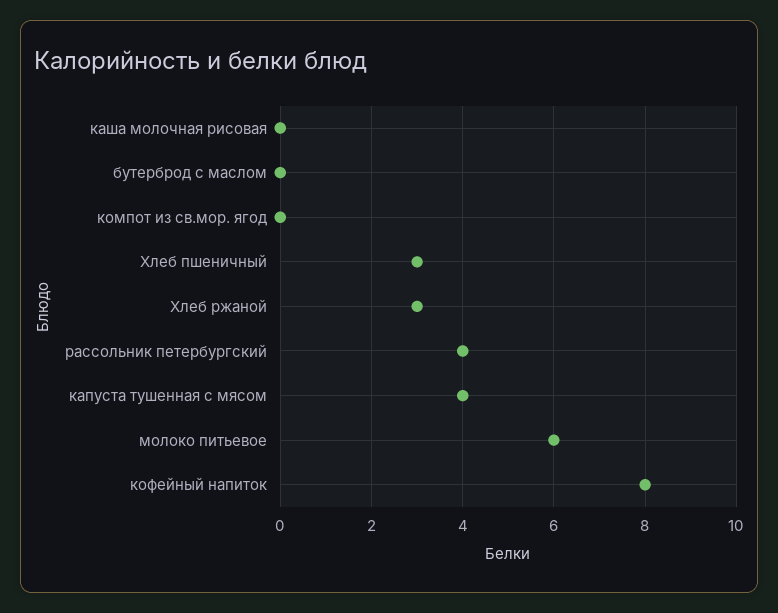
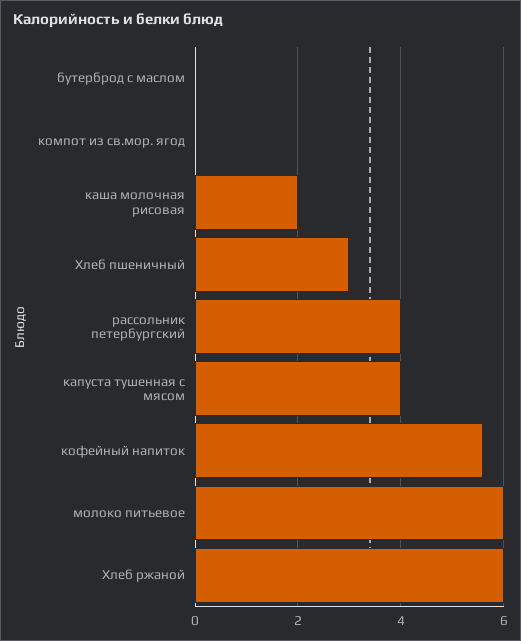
  {
-   "каша молочная рисовая": 0,
+   "каша молочная рисовая": 2,
    "бутерброд с маслом": 0,
    "компот из св.мор. ягод": 0,
    "Хлеб пшеничный": 3,
-   "Хлеб ржаной": 3,
+   "Хлеб ржаной": 6,
    "рассольник петербургский": 4,
    "капуста тушенная с мясом": 4,
    "молоко питьевое": 6,
-   "кофейный напиток": 8
+   "кофейный напиток": 5.5
  }

